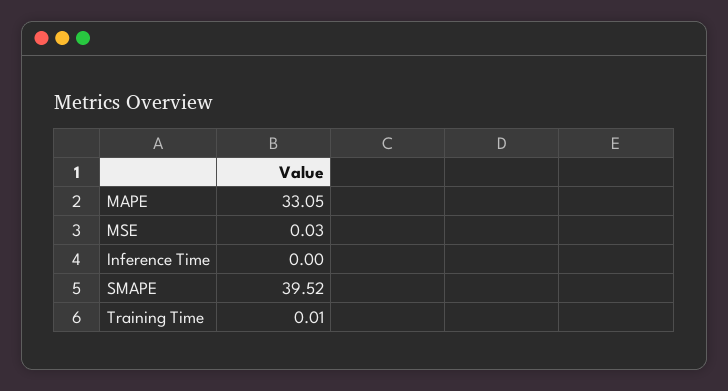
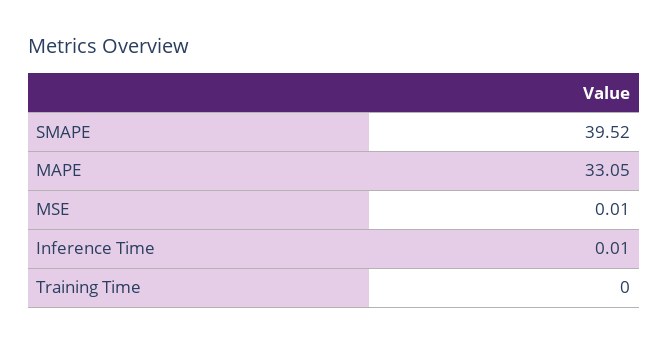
  {
    "MAPE": 33.05,
-   "MSE": 0.03,
+   "MSE": 0.01,
-   "Inference Time": 0,
+   "Inference Time": 0.01,
    "SMAPE": 39.52,
-   "Training Time": 0.01
+   "Training Time": 0
  }

